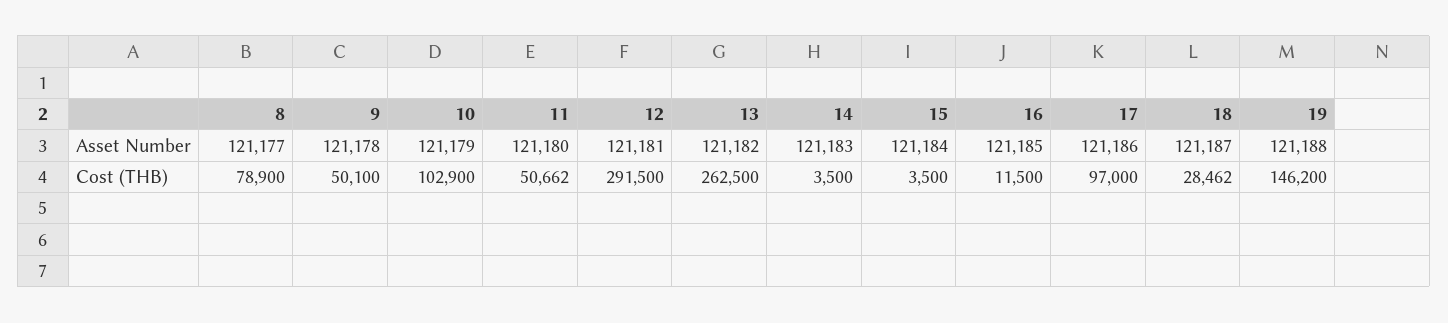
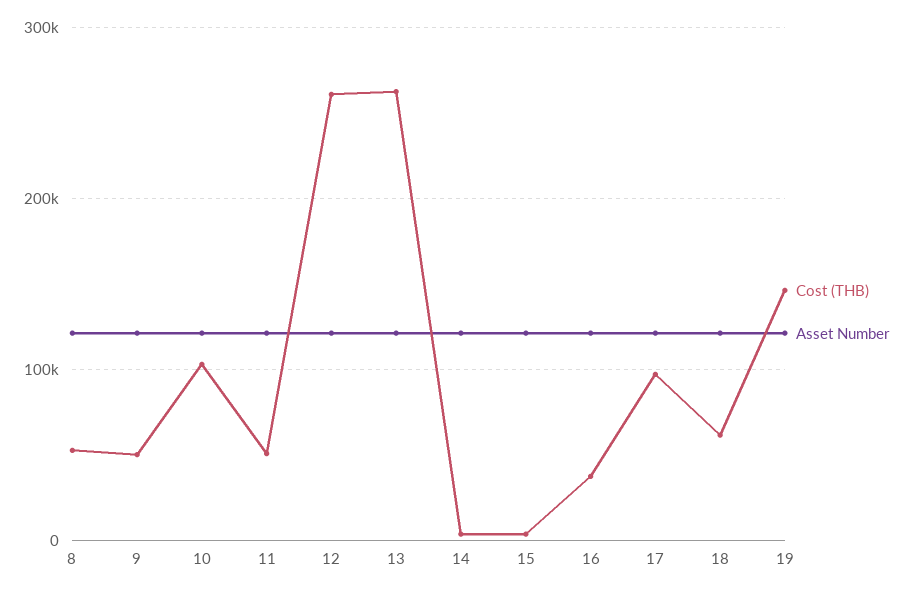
  {
    "Asset Number": {
      "8": 121177,
      "9": 121178,
      "10": 121179,
      "11": 121180,
      "12": 121181,
      "13": 121182,
      "14": 121183,
      "15": 121184,
      "16": 121185,
      "17": 121186,
      "18": 121187,
      "19": 121188
    },
    "Cost (THB)": {
-     "8": 78900,
+     "8": 50000,
      "9": 50100,
      "10": 102900,
      "11": 50662,
-     "12": 291500,
+     "12": 260000,
      "13": 262500,
      "14": 3500,
      "15": 3500,
-     "16": 11500,
+     "16": 40000,
      "17": 97000,
-     "18": 28462,
+     "18": 60000,
      "19": 146200
    }
  }

